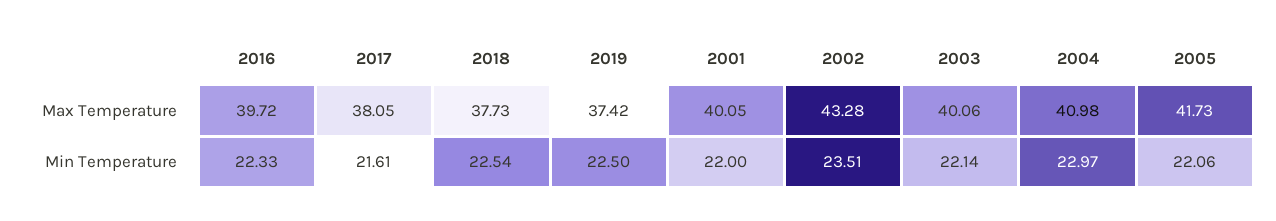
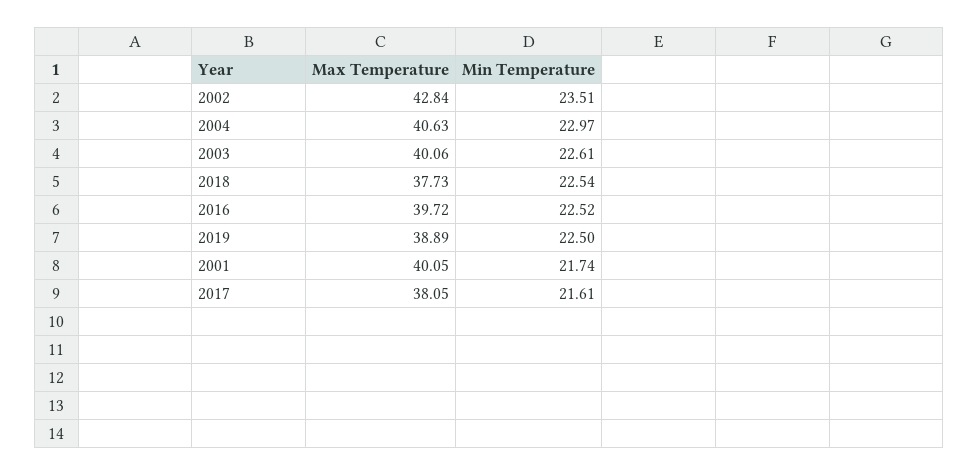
  {
    "2016": {
      "Max Temperature": 39.72,
-     "Min Temperature": 22.33
+     "Min Temperature": 22.52
    },
    "2017": {
      "Max Temperature": 38.05,
      "Min Temperature": 21.61
    },
    "2018": {
      "Max Temperature": 37.73,
      "Min Temperature": 22.54
    },
    "2019": {
-     "Max Temperature": 37.42,
+     "Max Temperature": 38.89,
      "Min Temperature": 22.5
    },
    "2001": {
      "Max Temperature": 40.05,
-     "Min Temperature": 22
+     "Min Temperature": 21.74
    },
    "2002": {
-     "Max Temperature": 43.28,
+     "Max Temperature": 42.84,
      "Min Temperature": 23.51
    },
    "2003": {
      "Max Temperature": 40.06,
-     "Min Temperature": 22.14
+     "Min Temperature": 22.61
    },
    "2004": {
-     "Max Temperature": 40.98,
+     "Max Temperature": 40.63,
      "Min Temperature": 22.97
-   },
+   }
-   "2005": {
-     "Max Temperature": 41.73,
-     "Min Temperature": 22.06
-   }
  }

